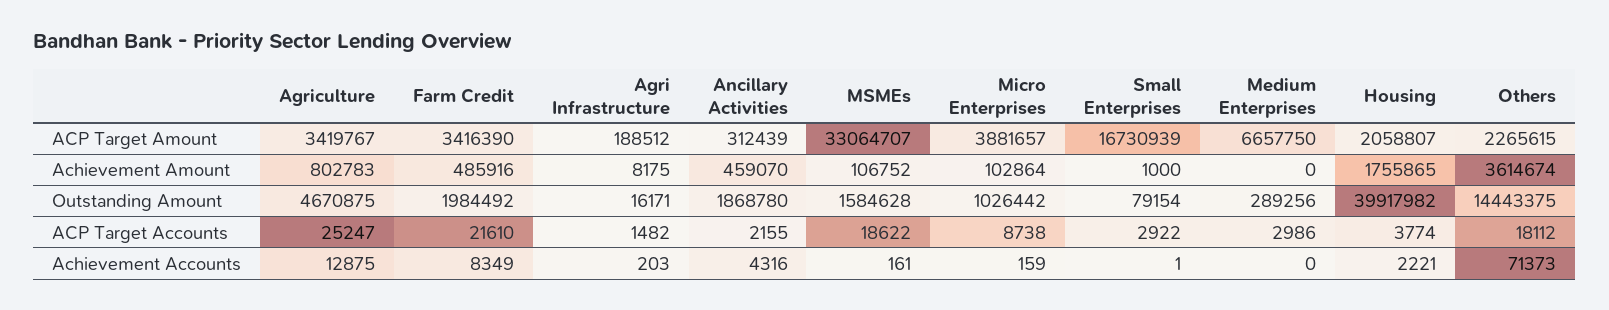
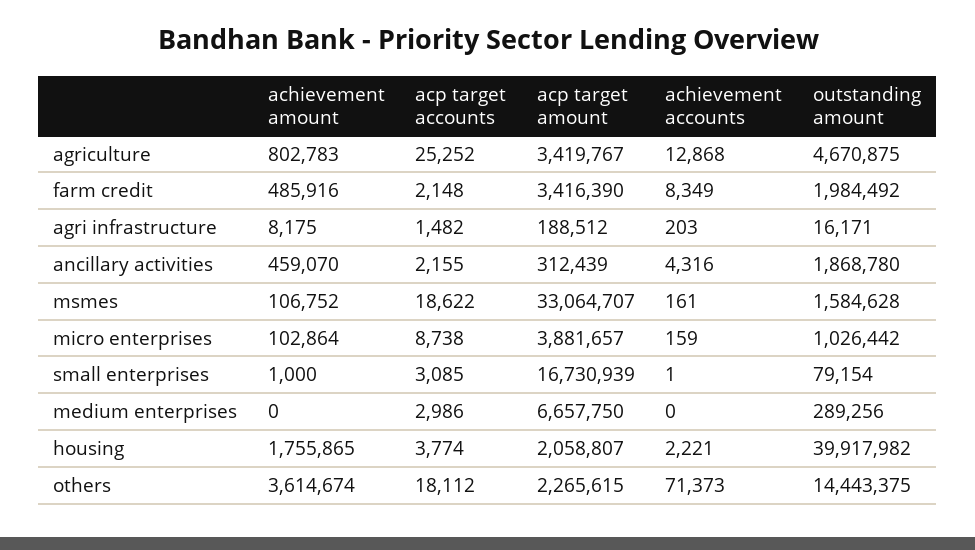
  {
    "Agriculture": {
      "ACP Target Amount": 3419767,
      "Achievement Amount": 802783,
      "Outstanding Amount": 4670875,
-     "ACP Target Accounts": 25247,
+     "ACP Target Accounts": 25252,
-     "Achievement Accounts": 12875
+     "Achievement Accounts": 12868
    },
    "Farm Credit": {
      "ACP Target Amount": 3416390,
      "Achievement Amount": 485916,
      "Outstanding Amount": 1984492,
-     "ACP Target Accounts": 21610,
+     "ACP Target Accounts": 2148,
      "Achievement Accounts": 8349
    },
    "Agri Infrastructure": {
      "ACP Target Amount": 188512,
      "Achievement Amount": 8175,
      "Outstanding Amount": 16171,
      "ACP Target Accounts": 1482,
      "Achievement Accounts": 203
    },
    "Ancillary Activities": {
      "ACP Target Amount": 312439,
      "Achievement Amount": 459070,
      "Outstanding Amount": 1868780,
      "ACP Target Accounts": 2155,
      "Achievement Accounts": 4316
    },
    "MSMEs": {
      "ACP Target Amount": 33064707,
      "Achievement Amount": 106752,
      "Outstanding Amount": 1584628,
      "ACP Target Accounts": 18622,
      "Achievement Accounts": 161
    },
    "Micro Enterprises": {
      "ACP Target Amount": 3881657,
      "Achievement Amount": 102864,
      "Outstanding Amount": 1026442,
      "ACP Target Accounts": 8738,
      "Achievement Accounts": 159
    },
    "Small Enterprises": {
      "ACP Target Amount": 16730939,
      "Achievement Amount": 1000,
      "Outstanding Amount": 79154,
-     "ACP Target Accounts": 2922,
+     "ACP Target Accounts": 3085,
      "Achievement Accounts": 1
    },
    "Medium Enterprises": {
      "ACP Target Amount": 6657750,
      "Achievement Amount": 0,
      "Outstanding Amount": 289256,
      "ACP Target Accounts": 2986,
      "Achievement Accounts": 0
    },
    "Housing": {
      "ACP Target Amount": 2058807,
      "Achievement Amount": 1755865,
      "Outstanding Amount": 39917982,
      "ACP Target Accounts": 3774,
      "Achievement Accounts": 2221
    },
    "Others": {
      "ACP Target Amount": 2265615,
      "Achievement Amount": 3614674,
      "Outstanding Amount": 14443375,
      "ACP Target Accounts": 18112,
      "Achievement Accounts": 71373
    }
  }

